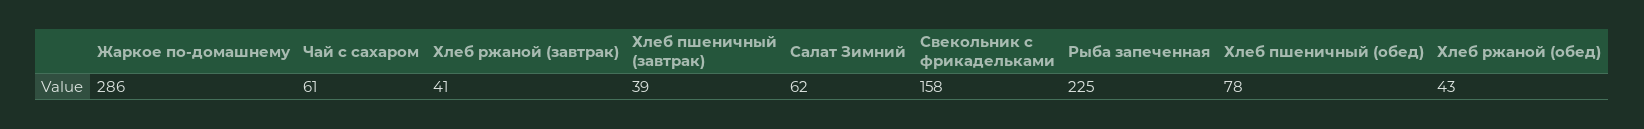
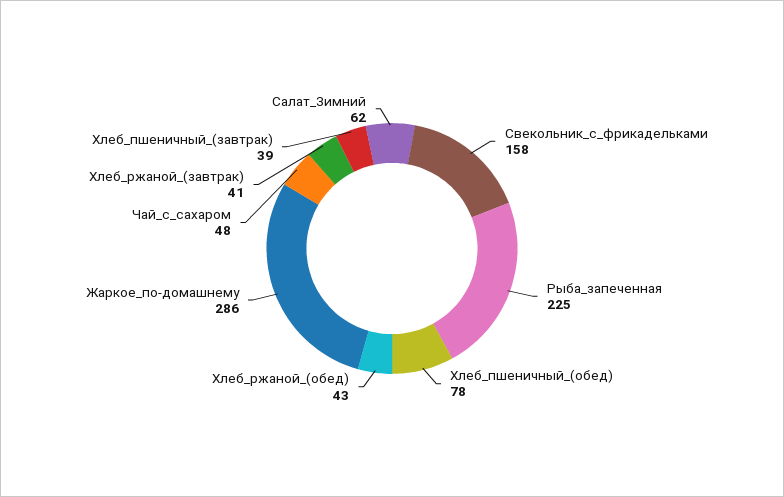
  {
    "Жаркое по-домашнему": 286,
-   "Чай с сахаром": 61,
+   "Чай с сахаром": 48,
    "Хлеб ржаной (завтрак)": 41,
    "Хлеб пшеничный (завтрак)": 39,
    "Салат Зимний": 62,
    "Свекольник с фрикадельками": 158,
    "Рыба запеченная": 225,
    "Хлеб пшеничный (обед)": 78,
    "Хлеб ржаной (обед)": 43
  }

